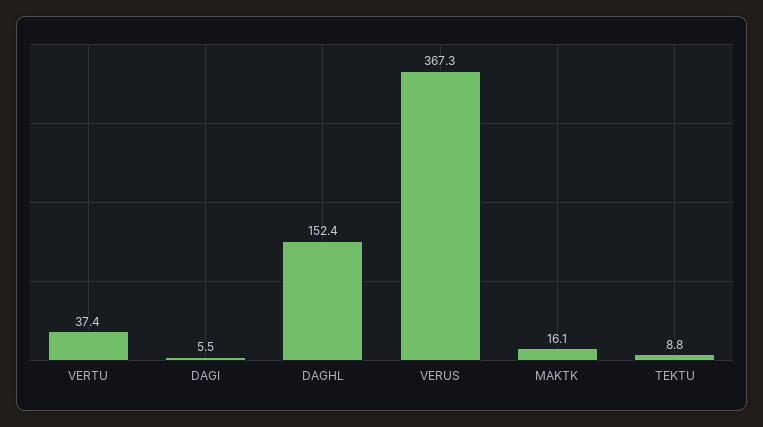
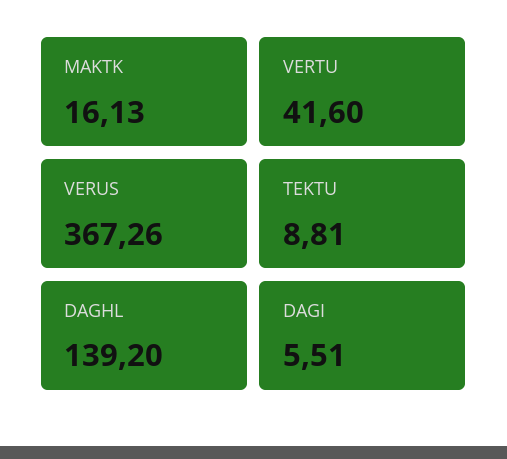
  {
-   "VERTU": 37.4,
+   "VERTU": 41.6,
    "DAGI": 5.51,
-   "DAGHL": 152.4,
+   "DAGHL": 139.2,
    "VERUS": 367.26,
    "MAKTK": 16.13,
    "TEKTU": 8.81
  }

